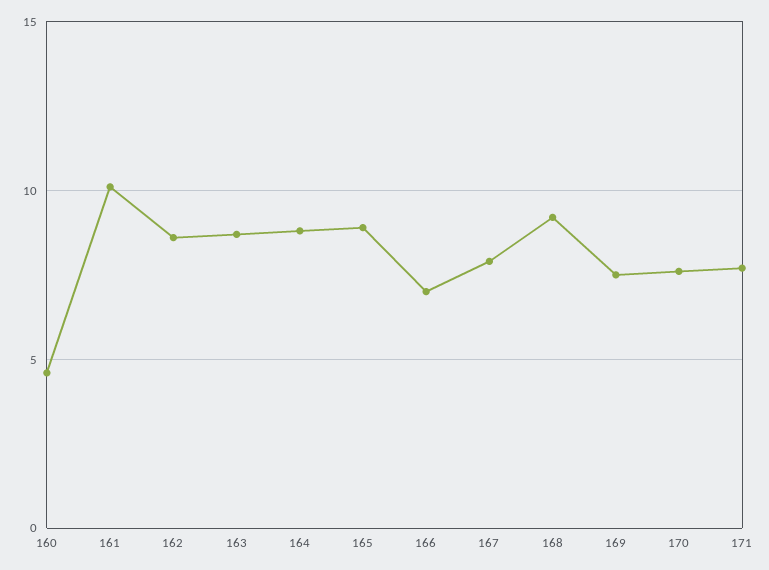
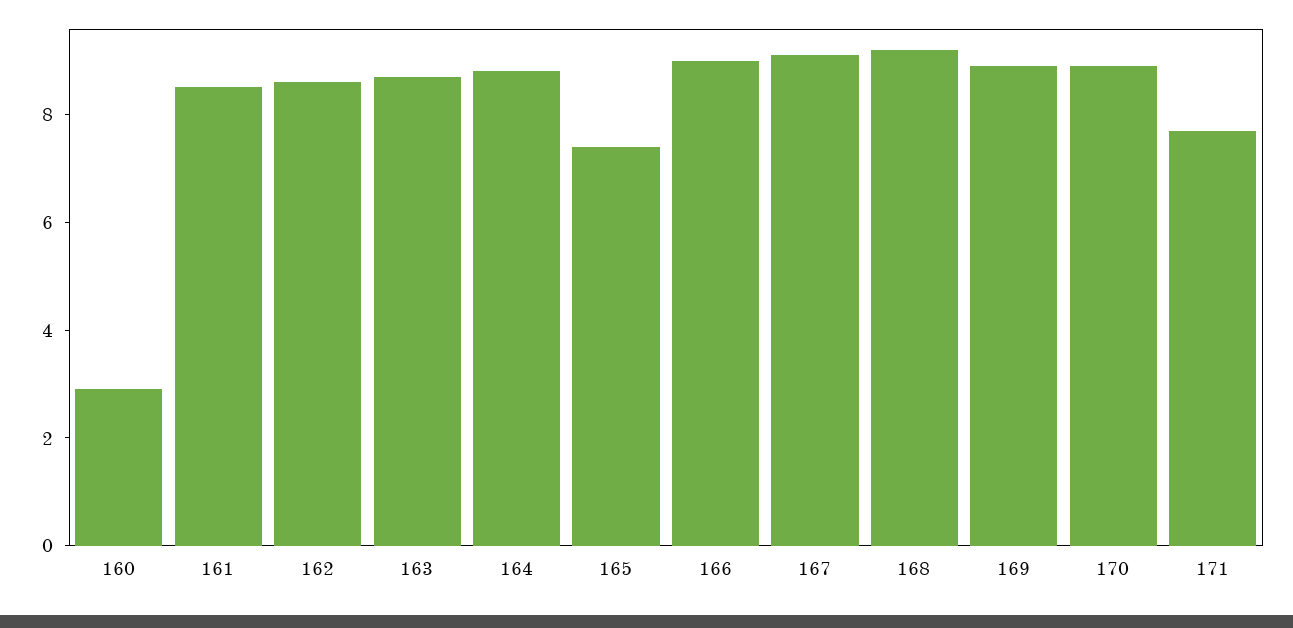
  {
-   "160": 4.5,
+   "160": 3,
-   "161": 10,
+   "161": 8.5,
    "162": 8.5,
    "163": 8.5,
    "164": 9,
-   "165": 9,
+   "165": 7.5,
-   "166": 7,
+   "166": 9,
-   "167": 8,
+   "167": 9,
    "168": 9,
-   "169": 7.5,
+   "169": 9,
-   "170": 7.5,
+   "170": 9,
    "171": 7.5
  }

